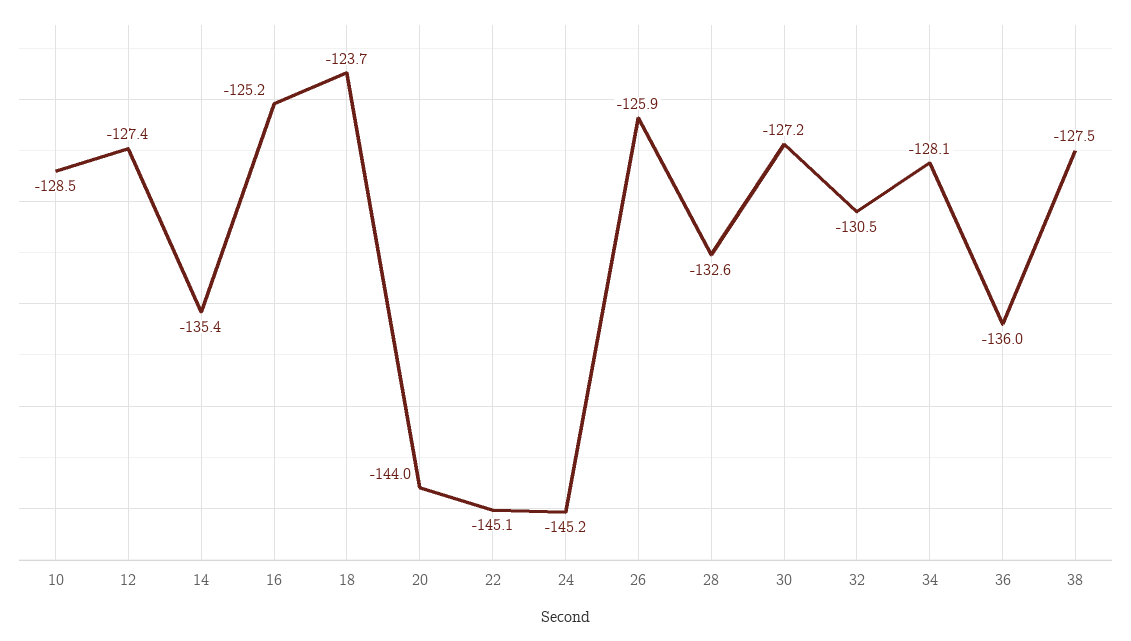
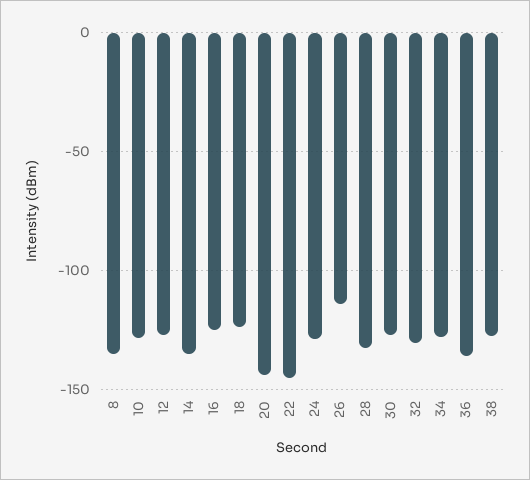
  {
    "10": -128.5,
    "12": -127.4,
    "14": -135.4,
    "16": -125.2,
    "18": -123.7,
    "20": -144,
    "22": -145.1,
-   "24": -145.2,
+   "24": -130,
-   "26": -125.9,
+   "26": -115,
    "28": -132.6,
    "30": -127.2,
    "32": -130.5,
    "34": -128.1,
    "36": -136,
-   "38": -127.5
+   "38": -127.5,
+   "8": -135
  }

